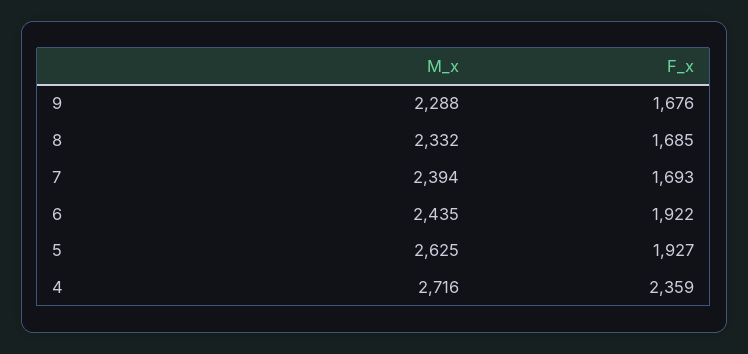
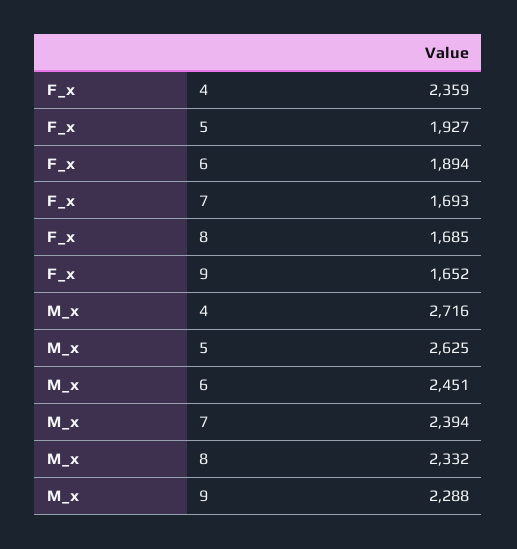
  {
    "M_x": {
      "9": 2288,
      "8": 2332,
      "7": 2394,
-     "6": 2435,
+     "6": 2451,
      "5": 2625,
      "4": 2716
    },
    "F_x": {
-     "9": 1676,
+     "9": 1652,
      "8": 1685,
      "7": 1693,
-     "6": 1922,
+     "6": 1894,
      "5": 1927,
      "4": 2359
    }
  }

